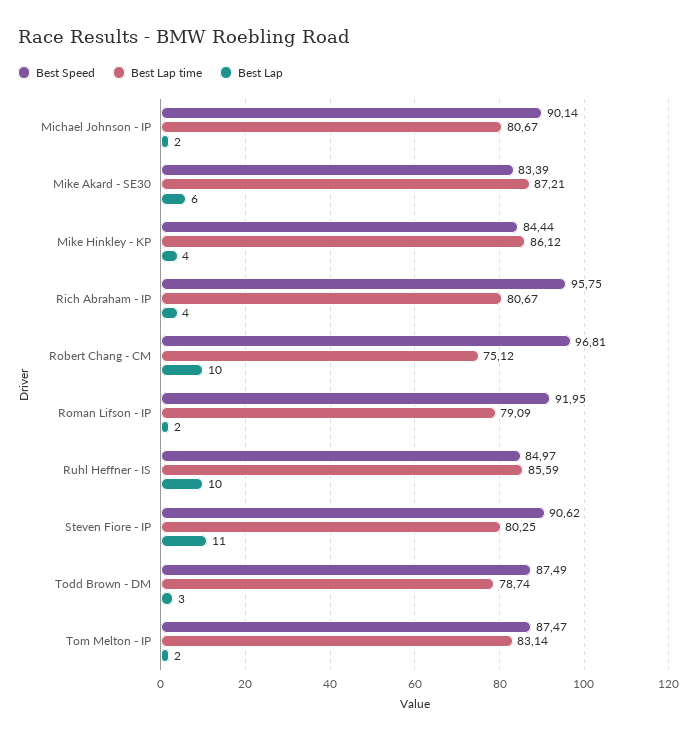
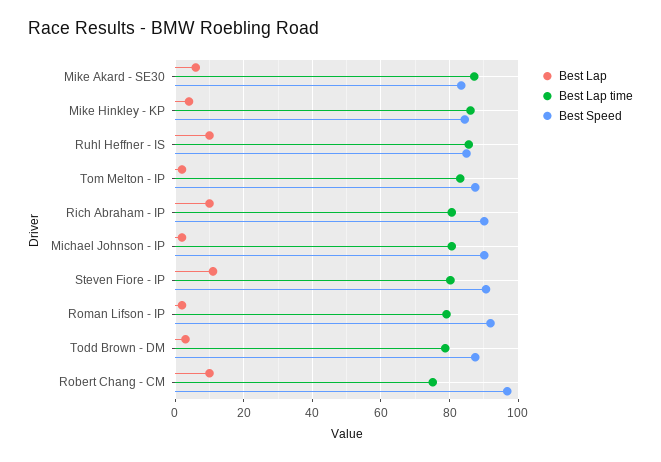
  {
    "Best Speed": {
      "Michael Johnson - IP": 90.14,
      "Mike Akard - SE30": 83.39,
      "Mike Hinkley - KP": 84.44,
-     "Rich Abraham - IP": 95.75,
+     "Rich Abraham - IP": 90,
      "Robert Chang - CM": 96.81,
      "Roman Lifson - IP": 91.95,
      "Ruhl Heffner - IS": 84.97,
      "Steven Fiore - IP": 90.62,
      "Todd Brown - DM": 87.49,
      "Tom Melton - IP": 87.47
    },
    "Best Lap time": {
      "Michael Johnson - IP": 80.67,
      "Mike Akard - SE30": 87.21,
      "Mike Hinkley - KP": 86.12,
      "Rich Abraham - IP": 80.67,
      "Robert Chang - CM": 75.12,
      "Roman Lifson - IP": 79.09,
      "Ruhl Heffner - IS": 85.59,
      "Steven Fiore - IP": 80.25,
      "Todd Brown - DM": 78.74,
      "Tom Melton - IP": 83.14
    },
    "Best Lap": {
      "Michael Johnson - IP": 2,
      "Mike Akard - SE30": 6,
      "Mike Hinkley - KP": 4,
-     "Rich Abraham - IP": 4,
+     "Rich Abraham - IP": 10,
      "Robert Chang - CM": 10,
      "Roman Lifson - IP": 2,
      "Ruhl Heffner - IS": 10,
      "Steven Fiore - IP": 11,
      "Todd Brown - DM": 3,
      "Tom Melton - IP": 2
    }
  }

